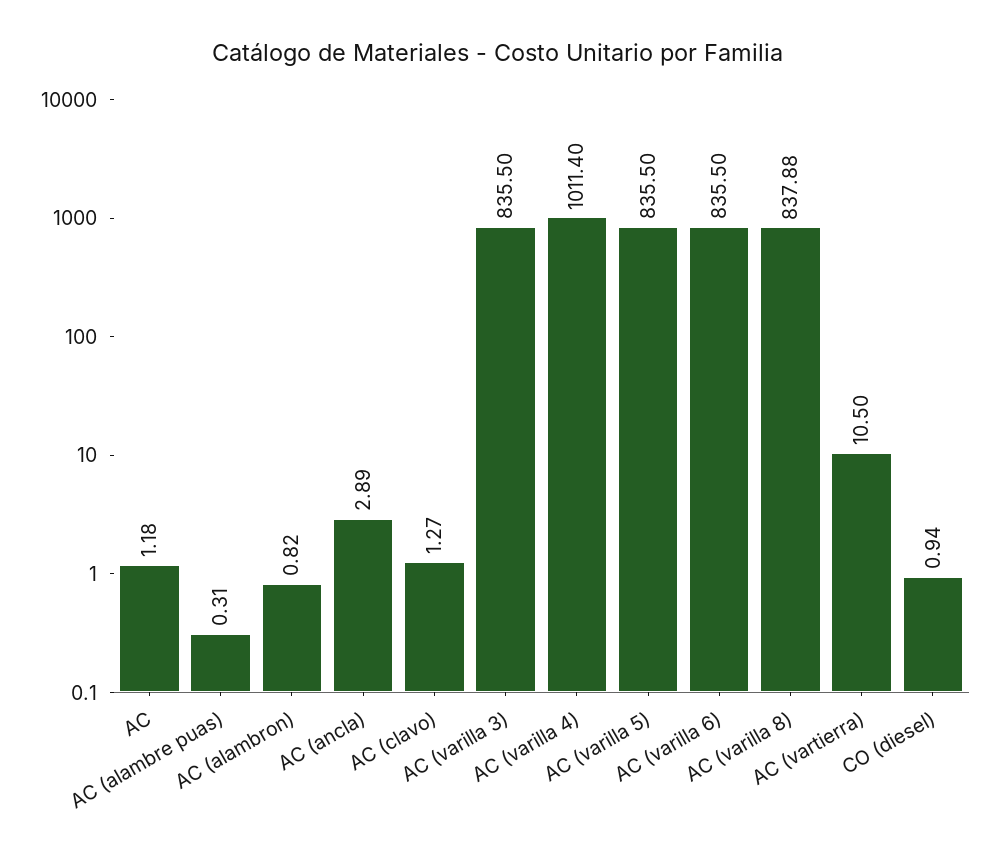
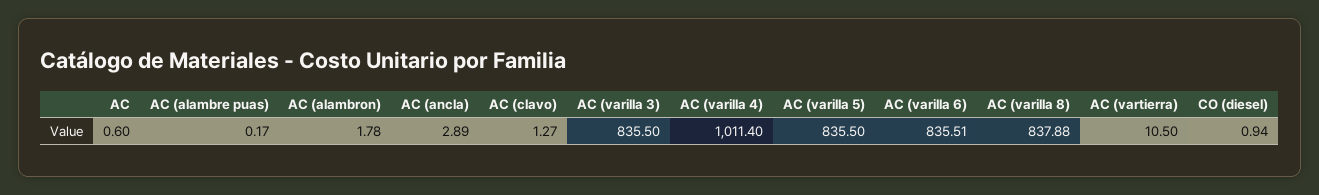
  {
-   "AC": 1.18,
+   "AC": 0.6,
-   "AC (alambre puas)": 0.31,
+   "AC (alambre puas)": 0.17,
-   "AC (alambron)": 0.82,
+   "AC (alambron)": 1.78,
    "AC (ancla)": 2.89,
    "AC (clavo)": 1.27,
    "AC (varilla 3)": 835.5,
    "AC (varilla 4)": 1011.4,
    "AC (varilla 5)": 835.5,
-   "AC (varilla 6)": 835.5,
+   "AC (varilla 6)": 835.51,
    "AC (varilla 8)": 837.88,
    "AC (vartierra)": 10.5,
    "CO (diesel)": 0.94
  }

